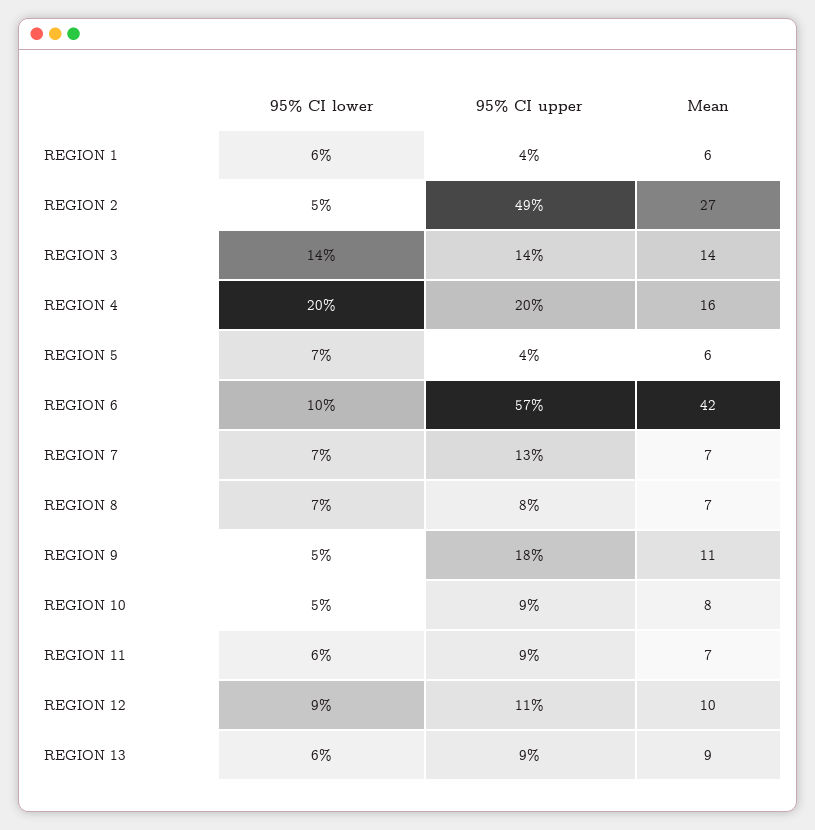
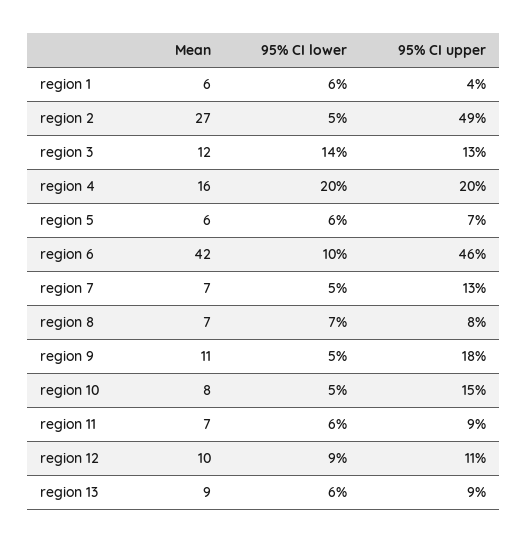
  {
    "95% CI lower": {
      "REGION 1": 6,
      "REGION 2": 5,
      "REGION 3": 14,
      "REGION 4": 20,
-     "REGION 5": 7,
+     "REGION 5": 6,
      "REGION 6": 10,
-     "REGION 7": 7,
+     "REGION 7": 5,
      "REGION 8": 7,
      "REGION 9": 5,
      "REGION 10": 5,
      "REGION 11": 6,
      "REGION 12": 9,
      "REGION 13": 6
    },
    "95% CI upper": {
      "REGION 1": 4,
      "REGION 2": 49,
-     "REGION 3": 14,
+     "REGION 3": 13,
      "REGION 4": 20,
-     "REGION 5": 4,
+     "REGION 5": 7,
-     "REGION 6": 57,
+     "REGION 6": 46,
      "REGION 7": 13,
      "REGION 8": 8,
      "REGION 9": 18,
-     "REGION 10": 9,
+     "REGION 10": 15,
      "REGION 11": 9,
      "REGION 12": 11,
      "REGION 13": 9
    },
    "Mean": {
      "REGION 1": 6,
      "REGION 2": 27,
-     "REGION 3": 14,
+     "REGION 3": 12,
      "REGION 4": 16,
      "REGION 5": 6,
      "REGION 6": 42,
      "REGION 7": 7,
      "REGION 8": 7,
      "REGION 9": 11,
      "REGION 10": 8,
      "REGION 11": 7,
      "REGION 12": 10,
      "REGION 13": 9
    }
  }

